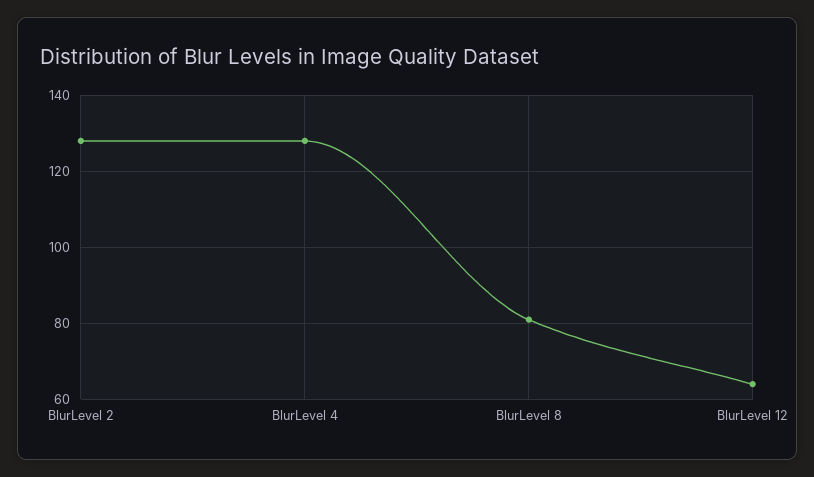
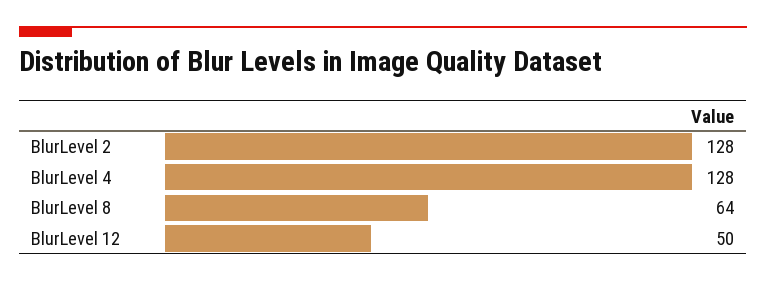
  {
    "BlurLevel 2": 128,
    "BlurLevel 4": 128,
-   "BlurLevel 8": 80,
+   "BlurLevel 8": 64,
-   "BlurLevel 12": 65
+   "BlurLevel 12": 50
  }

